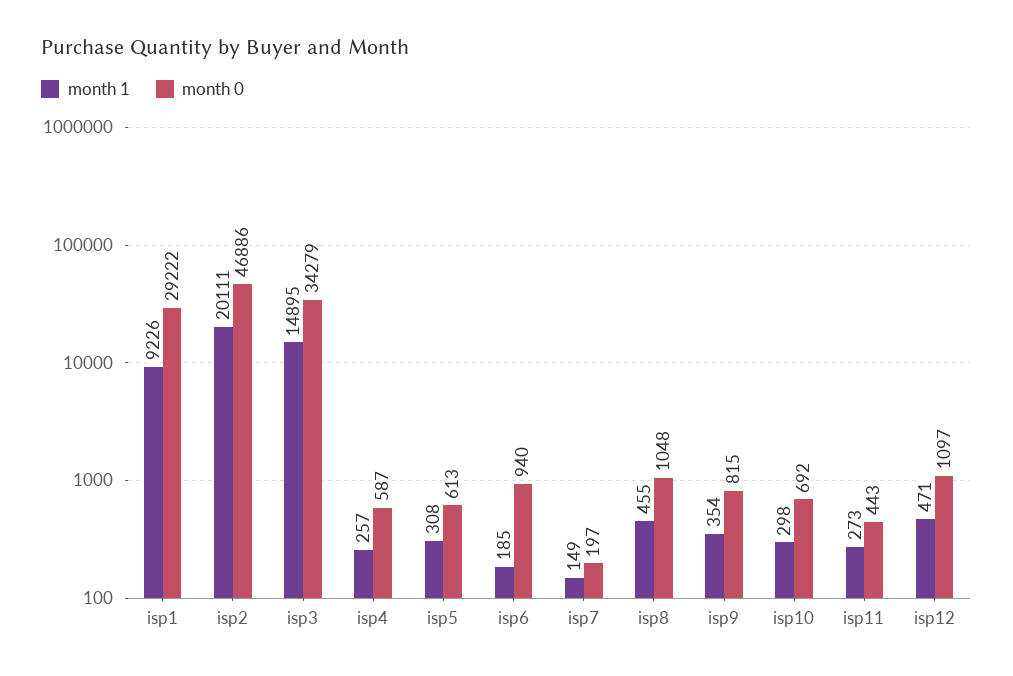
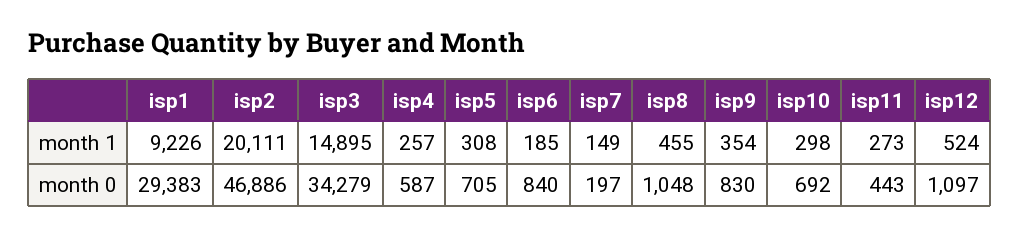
  {
    "month 1": {
      "isp1": 9226,
      "isp2": 20111,
      "isp3": 14895,
      "isp4": 257,
      "isp5": 308,
      "isp6": 185,
      "isp7": 149,
      "isp8": 455,
      "isp9": 354,
      "isp10": 298,
      "isp11": 273,
-     "isp12": 471
+     "isp12": 524
    },
    "month 0": {
-     "isp1": 29222,
+     "isp1": 29383,
      "isp2": 46886,
      "isp3": 34279,
      "isp4": 587,
-     "isp5": 613,
+     "isp5": 705,
-     "isp6": 940,
+     "isp6": 840,
      "isp7": 197,
      "isp8": 1048,
-     "isp9": 815,
+     "isp9": 830,
      "isp10": 692,
      "isp11": 443,
      "isp12": 1097
    }
  }

